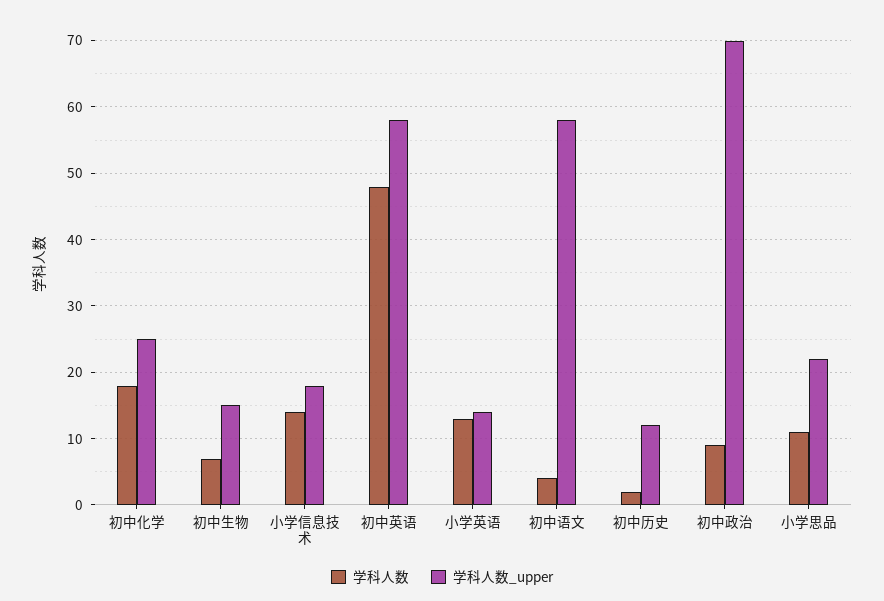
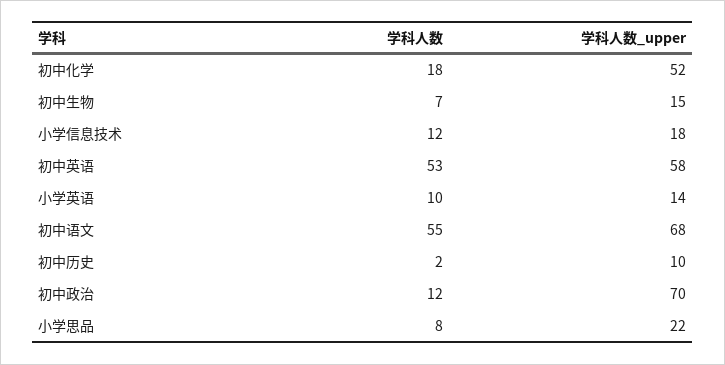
  {
    "学科人数": {
      "初中化学": 18,
      "初中生物": 7,
-     "小学信息技术": 14,
+     "小学信息技术": 12,
-     "初中英语": 48,
+     "初中英语": 53,
-     "小学英语": 13,
+     "小学英语": 10,
-     "初中语文": 4,
+     "初中语文": 55,
      "初中历史": 2,
-     "初中政治": 9,
+     "初中政治": 12,
-     "小学思品": 11
+     "小学思品": 8
    },
    "学科人数_upper": {
-     "初中化学": 25,
+     "初中化学": 52,
      "初中生物": 15,
      "小学信息技术": 18,
      "初中英语": 58,
      "小学英语": 14,
-     "初中语文": 58,
+     "初中语文": 68,
-     "初中历史": 12,
+     "初中历史": 10,
      "初中政治": 70,
      "小学思品": 22
    }
  }

